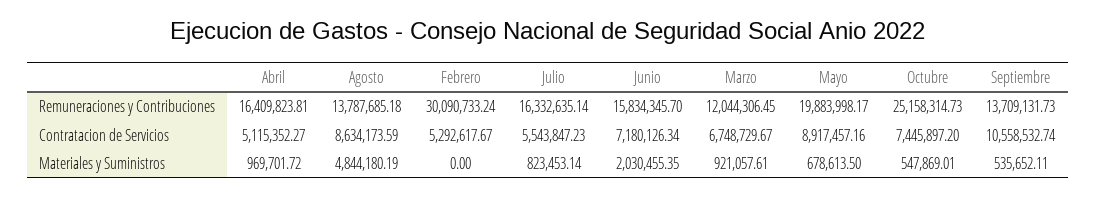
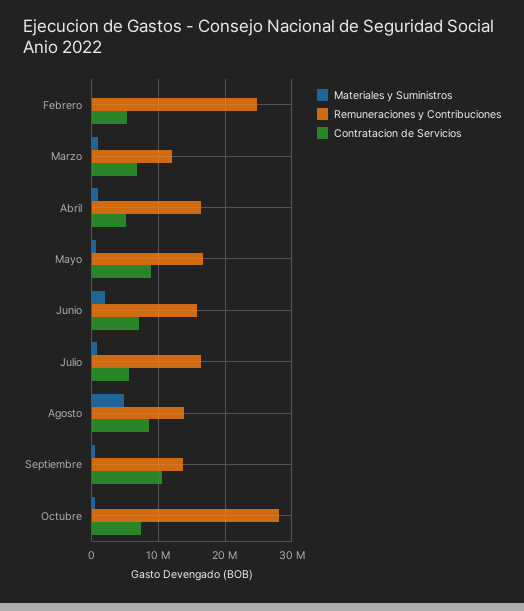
  {
    "Remuneraciones y Contribuciones": {
      "Abril": 16409823.81,
      "Agosto": 13787685.18,
-     "Febrero": 30090733.24,
+     "Febrero": 25000000,
      "Julio": 16332635.14,
      "Junio": 15834345.7,
      "Marzo": 12044306.45,
-     "Mayo": 19883998.17,
+     "Mayo": 17000000,
-     "Octubre": 25158314.73,
+     "Octubre": 28000000,
      "Septiembre": 13709131.73
    },
    "Contratacion de Servicios": {
      "Abril": 5115352.27,
      "Agosto": 8634173.59,
      "Febrero": 5292617.67,
      "Julio": 5543847.23,
      "Junio": 7180126.34,
      "Marzo": 6748729.67,
      "Mayo": 8917457.16,
      "Octubre": 7445897.2,
      "Septiembre": 10558532.74
    },
    "Materiales y Suministros": {
      "Abril": 969701.72,
      "Agosto": 4844180.19,
      "Febrero": 0,
      "Julio": 823453.14,
      "Junio": 2030455.35,
      "Marzo": 921057.61,
      "Mayo": 678613.5,
      "Octubre": 547869.01,
      "Septiembre": 535652.11
    }
  }

